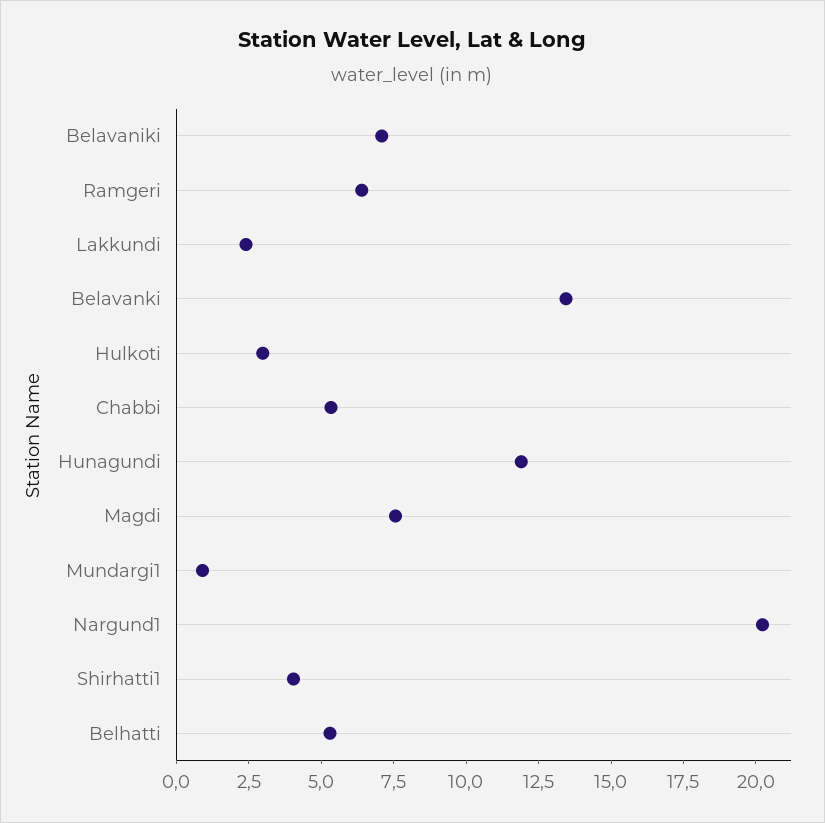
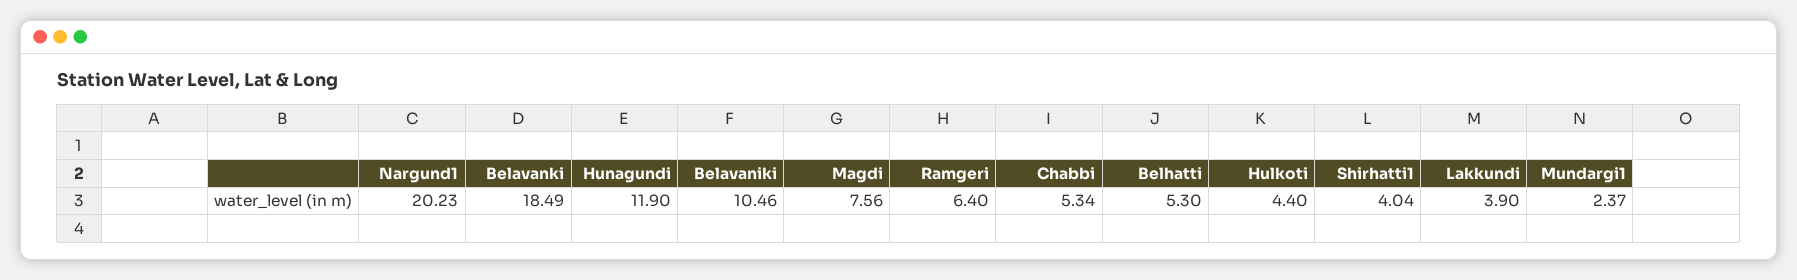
  {
-   "Belavaniki": 7,
+   "Belavaniki": 10.46,
    "Ramgeri": 6.4,
-   "Lakkundi": 2.5,
+   "Lakkundi": 3.9,
-   "Belavanki": 13.5,
+   "Belavanki": 18.49,
-   "Hulkoti": 3,
+   "Hulkoti": 4.4,
    "Chabbi": 5.34,
    "Hunagundi": 11.9,
    "Magdi": 7.56,
-   "Mundargi1": 1,
+   "Mundargi1": 2.37,
    "Nargund1": 20.23,
    "Shirhatti1": 4.04,
    "Belhatti": 5.3
  }

